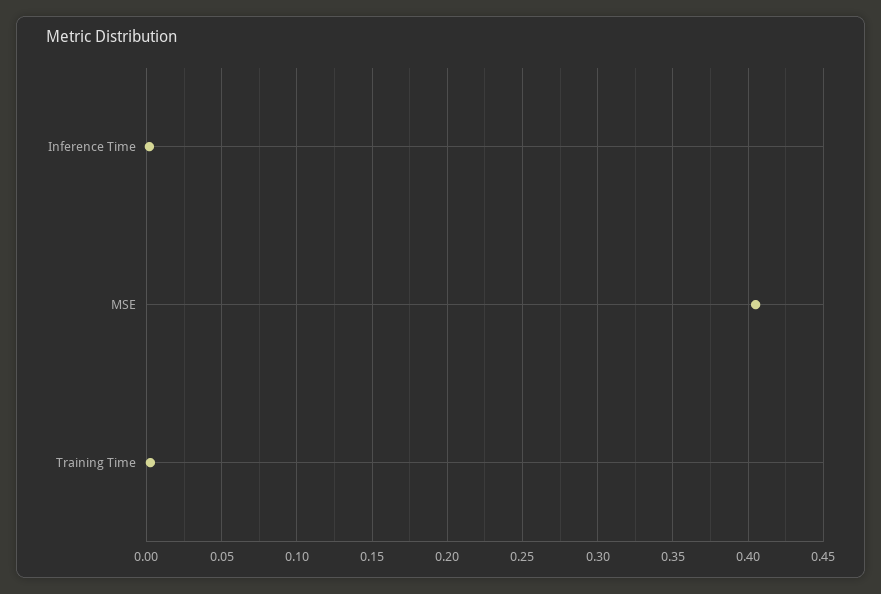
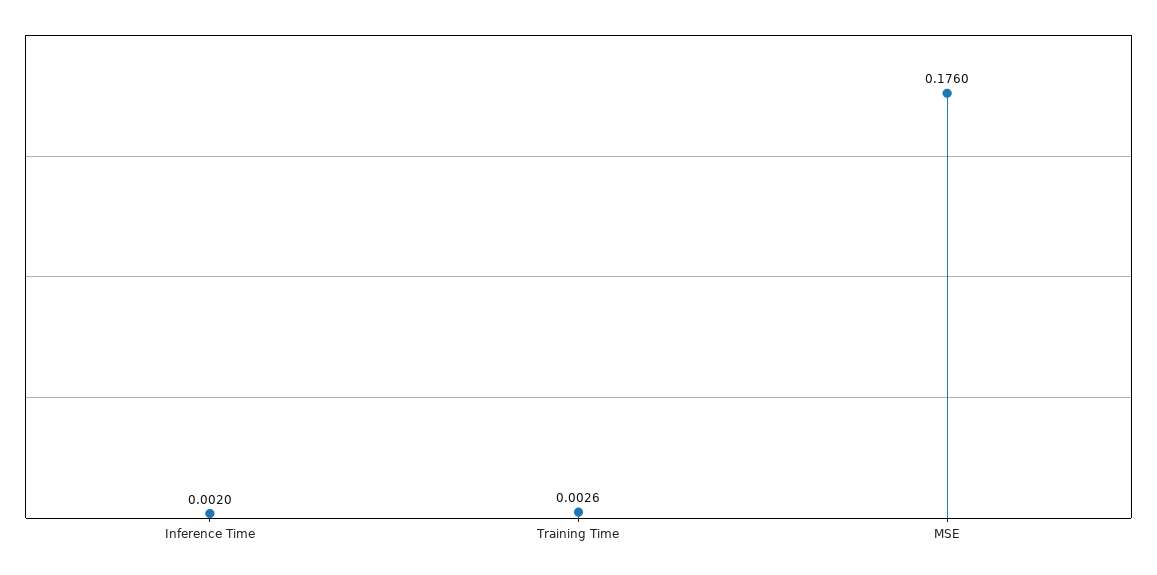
  {
    "Inference Time": 0.002,
-   "MSE": 0.405,
+   "MSE": 0.176,
    "Training Time": 0.0026
  }

